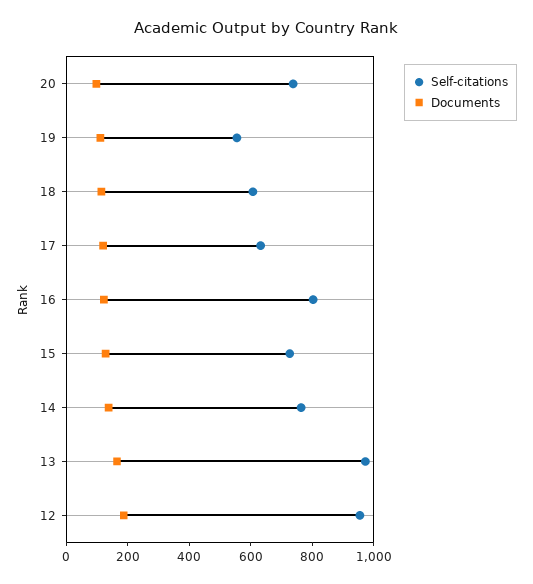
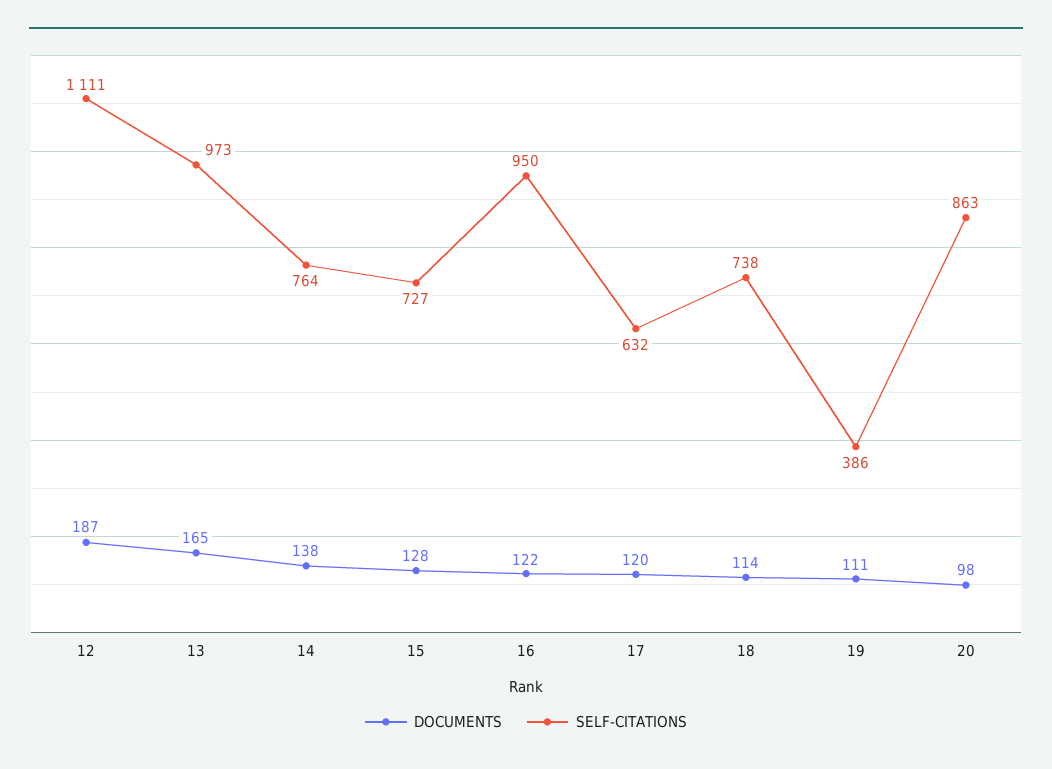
  {
    "Self-citations": {
-     "20": 750,
+     "20": 863,
-     "19": 550,
+     "19": 386,
-     "18": 600,
+     "18": 738,
      "17": 632,
-     "16": 800,
+     "16": 950,
      "15": 727,
      "14": 764,
      "13": 973,
-     "12": 950
+     "12": 1111
    },
    "Documents": {
      "20": 98,
      "19": 111,
      "18": 114,
      "17": 120,
      "16": 122,
      "15": 128,
      "14": 138,
      "13": 165,
      "12": 187
    }
  }

